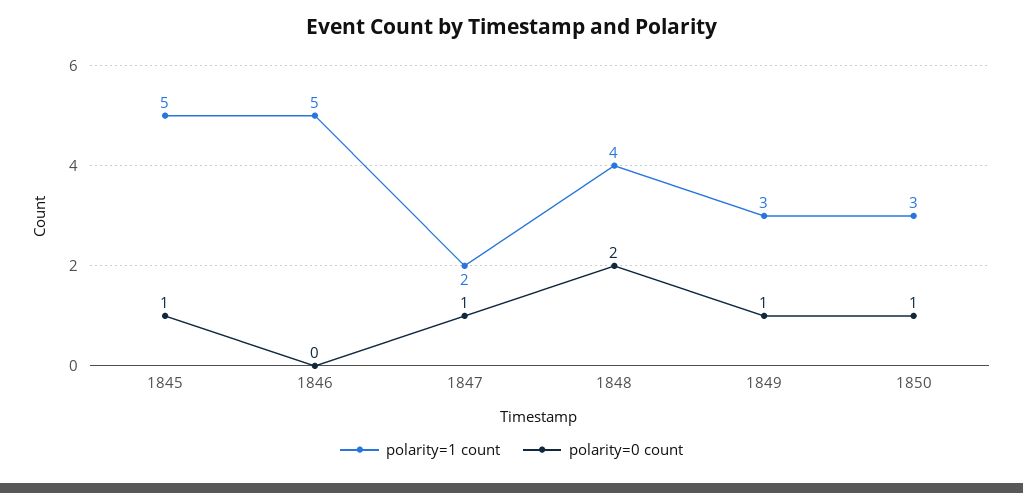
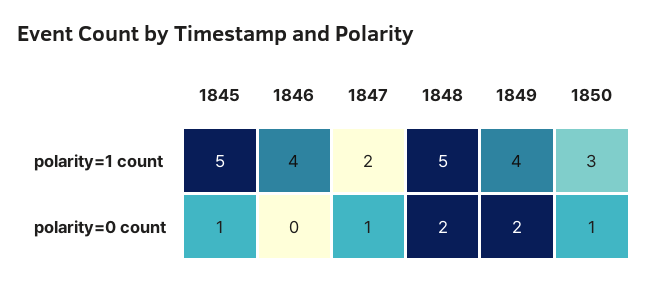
  {
    "polarity=1 count": {
      "1845": 5,
-     "1846": 5,
+     "1846": 4,
      "1847": 2,
-     "1848": 4,
+     "1848": 5,
-     "1849": 3,
+     "1849": 4,
      "1850": 3
    },
    "polarity=0 count": {
      "1845": 1,
      "1846": 0,
      "1847": 1,
      "1848": 2,
-     "1849": 1,
+     "1849": 2,
      "1850": 1
    }
  }

